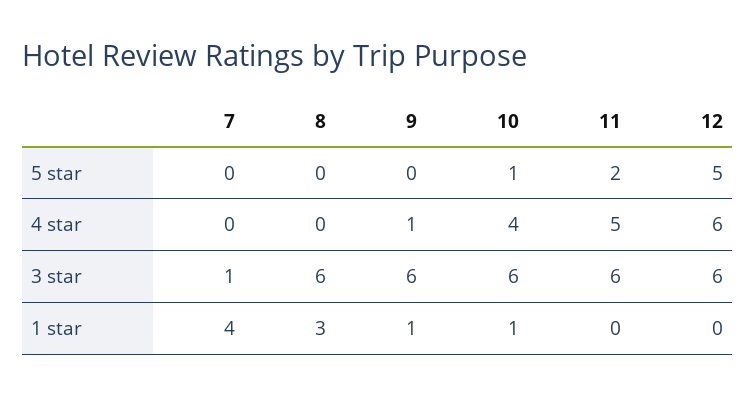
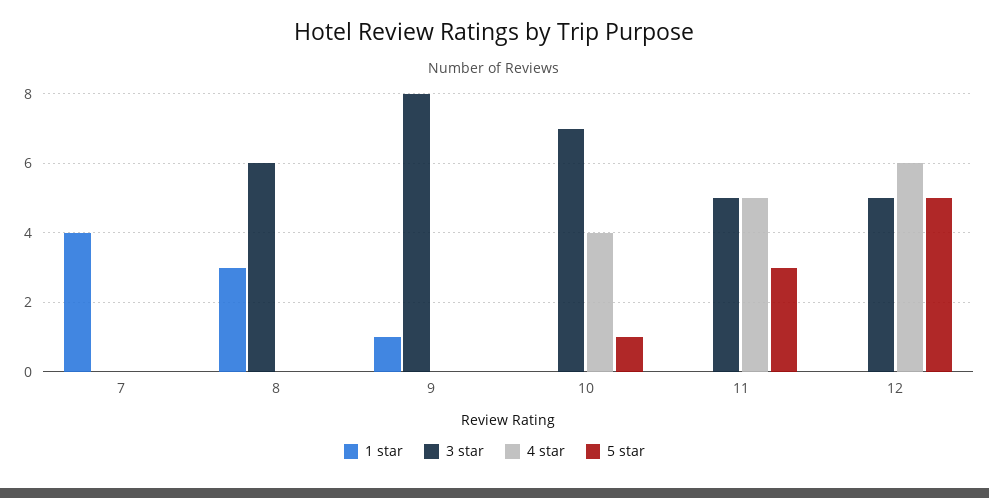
  {
    "5 star": {
      "7": 0,
      "8": 0,
      "9": 0,
      "10": 1,
-     "11": 2,
+     "11": 3,
      "12": 5
    },
    "4 star": {
      "7": 0,
      "8": 0,
-     "9": 1,
+     "9": 0,
      "10": 4,
      "11": 5,
      "12": 6
    },
    "3 star": {
-     "7": 1,
+     "7": 0,
      "8": 6,
-     "9": 6,
+     "9": 8,
-     "10": 6,
+     "10": 7,
-     "11": 6,
+     "11": 5,
-     "12": 6
+     "12": 5
    },
    "1 star": {
      "7": 4,
      "8": 3,
      "9": 1,
-     "10": 1,
+     "10": 0,
      "11": 0,
      "12": 0
    }
  }

